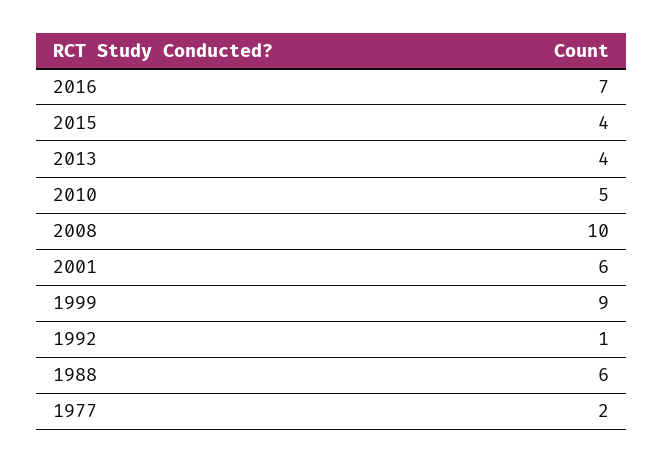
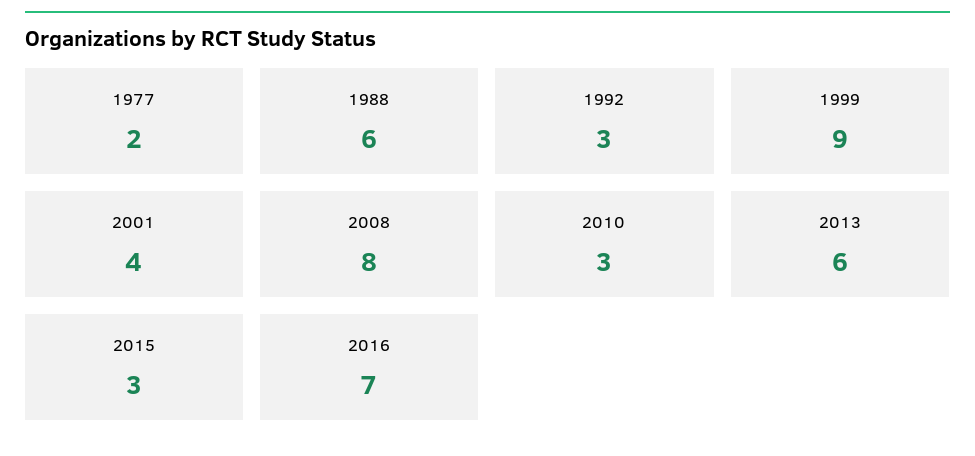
  {
    "2016": 7,
-   "2015": 4,
+   "2015": 3,
-   "2013": 4,
+   "2013": 6,
-   "2010": 5,
+   "2010": 3,
-   "2008": 10,
+   "2008": 8,
-   "2001": 6,
+   "2001": 4,
    "1999": 9,
-   "1992": 1,
+   "1992": 3,
    "1988": 6,
    "1977": 2
  }

